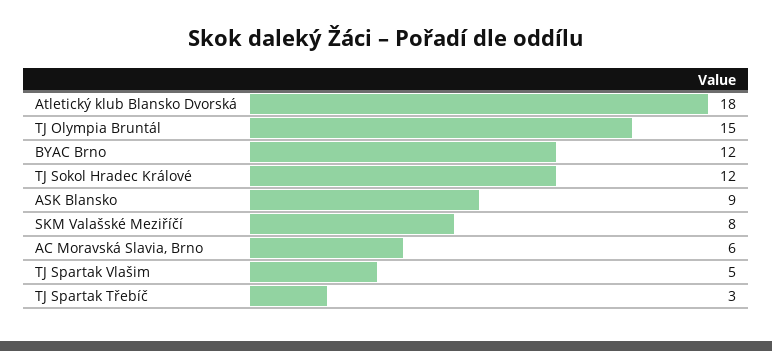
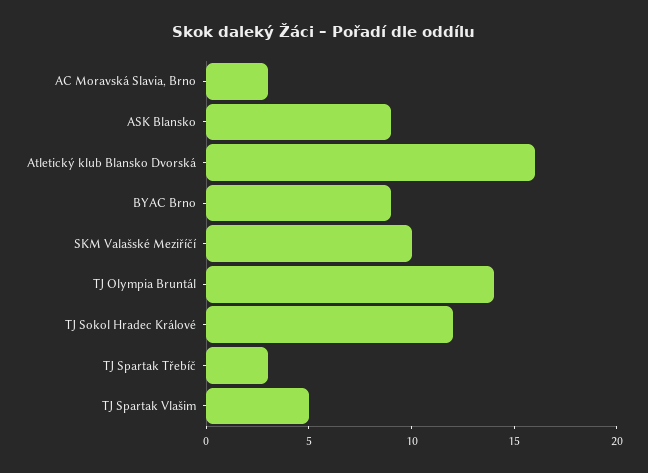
  {
-   "Atletický klub Blansko Dvorská": 18,
+   "Atletický klub Blansko Dvorská": 16,
-   "TJ Olympia Bruntál": 15,
+   "TJ Olympia Bruntál": 14,
-   "BYAC Brno": 12,
+   "BYAC Brno": 9,
    "TJ Sokol Hradec Králové": 12,
    "ASK Blansko": 9,
-   "SKM Valašské Meziříčí": 8,
+   "SKM Valašské Meziříčí": 10,
-   "AC Moravská Slavia, Brno": 6,
+   "AC Moravská Slavia, Brno": 3,
    "TJ Spartak Vlašim": 5,
    "TJ Spartak Třebíč": 3
  }

